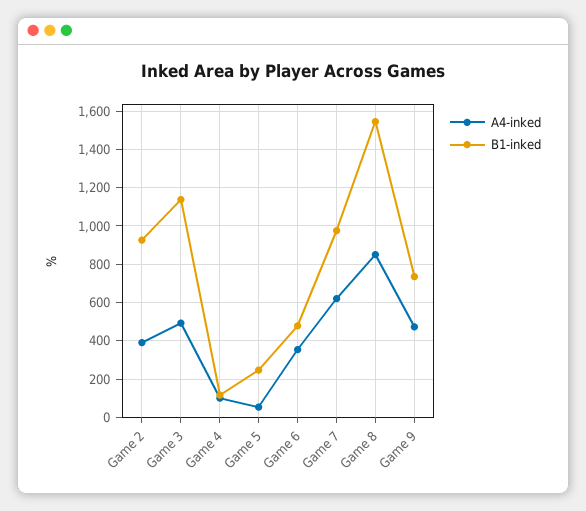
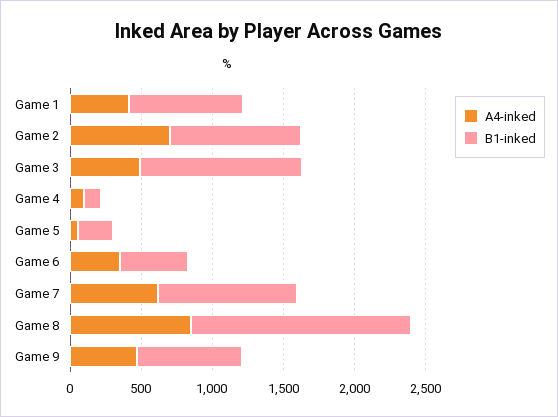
  {
    "A4-inked": {
-     "Game 2": 400,
+     "Game 2": 700,
      "Game 3": 500,
      "Game 4": 100,
      "Game 5": 50,
      "Game 6": 350,
      "Game 7": 600,
      "Game 8": 850,
-     "Game 9": 450
+     "Game 9": 450,
+     "Game 1": 400
    },
    "B1-inked": {
      "Game 2": 950,
      "Game 3": 1150,
      "Game 4": 100,
      "Game 5": 250,
      "Game 6": 500,
      "Game 7": 1000,
      "Game 8": 1550,
-     "Game 9": 750
+     "Game 9": 750,
+     "Game 1": 800
    }
  }

